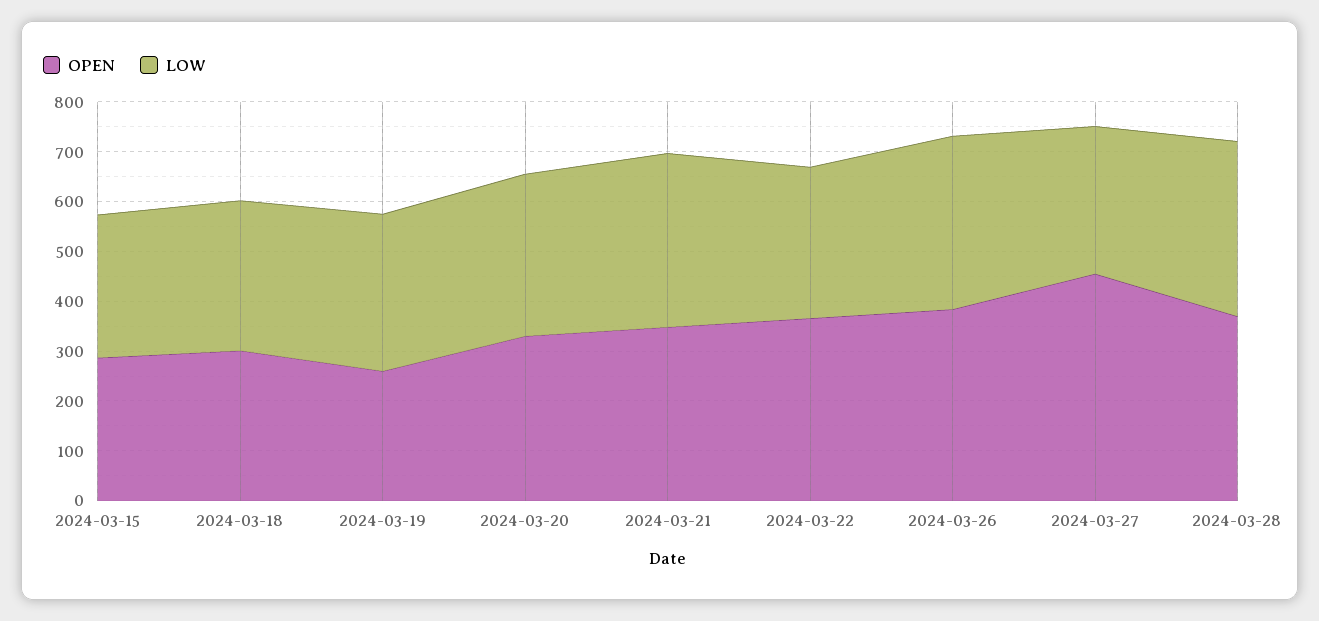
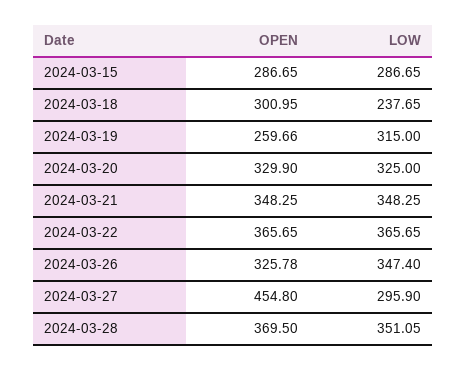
  {
    "OPEN": {
      "2024-03-15": 286.65,
      "2024-03-18": 300.95,
      "2024-03-19": 259.66,
      "2024-03-20": 329.9,
      "2024-03-21": 348.25,
      "2024-03-22": 365.65,
-     "2024-03-26": 380,
+     "2024-03-26": 325.78,
      "2024-03-27": 454.8,
      "2024-03-28": 369.5
    },
    "LOW": {
      "2024-03-15": 286.65,
-     "2024-03-18": 300,
+     "2024-03-18": 237.65,
      "2024-03-19": 315,
      "2024-03-20": 325,
      "2024-03-21": 348.25,
-     "2024-03-22": 300,
+     "2024-03-22": 365.65,
      "2024-03-26": 347.4,
      "2024-03-27": 295.9,
      "2024-03-28": 351.05
    }
  }

